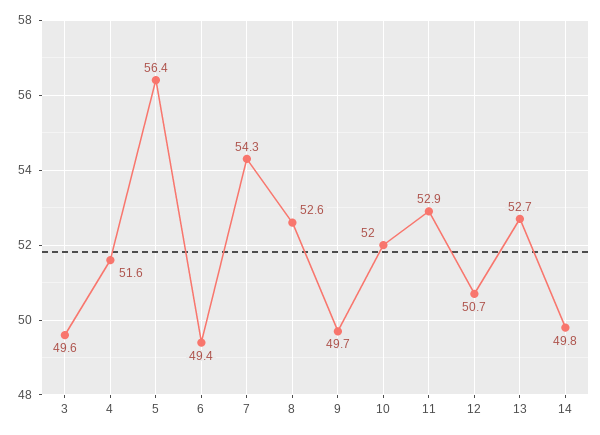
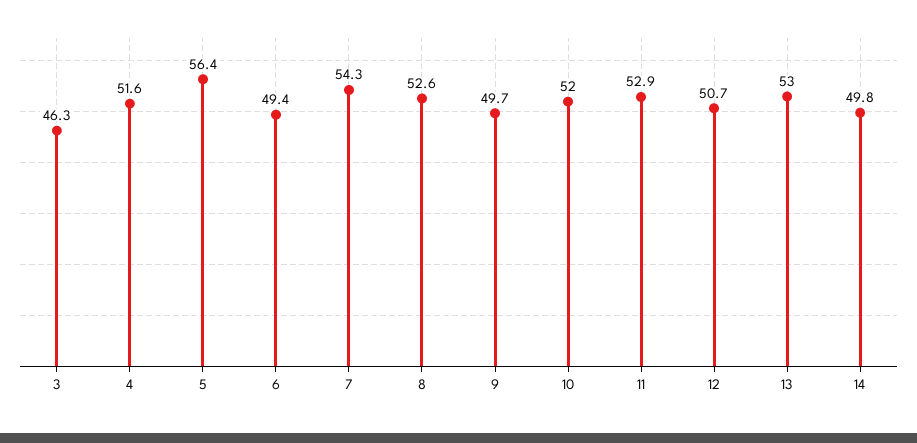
  {
-   "3": 49.6,
+   "3": 46.3,
    "4": 51.6,
    "5": 56.4,
    "6": 49.4,
    "7": 54.3,
    "8": 52.6,
    "9": 49.7,
    "10": 52,
    "11": 52.9,
    "12": 50.7,
-   "13": 52.7,
+   "13": 53,
    "14": 49.8
  }

